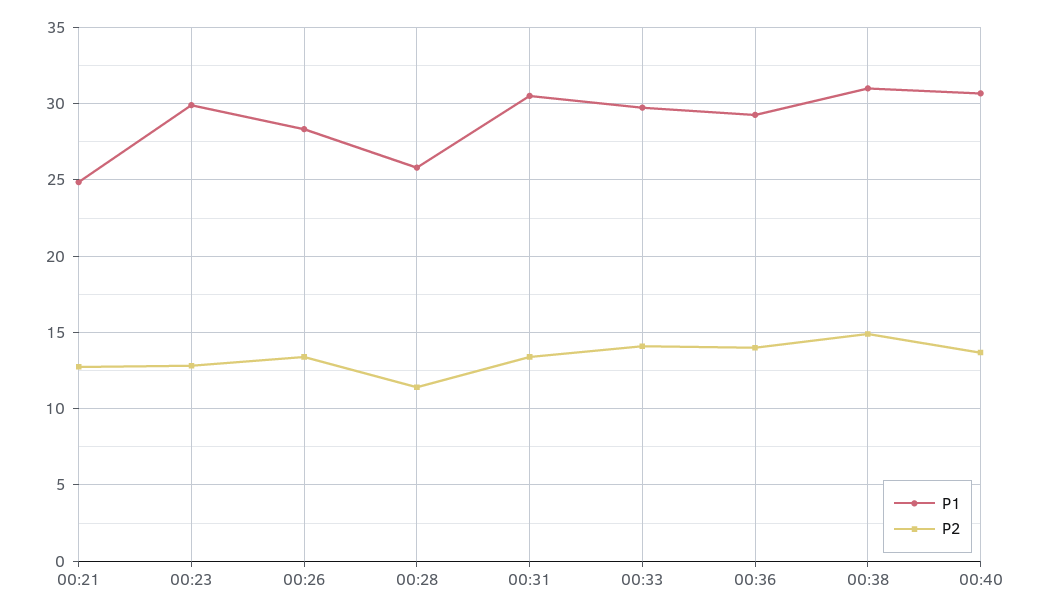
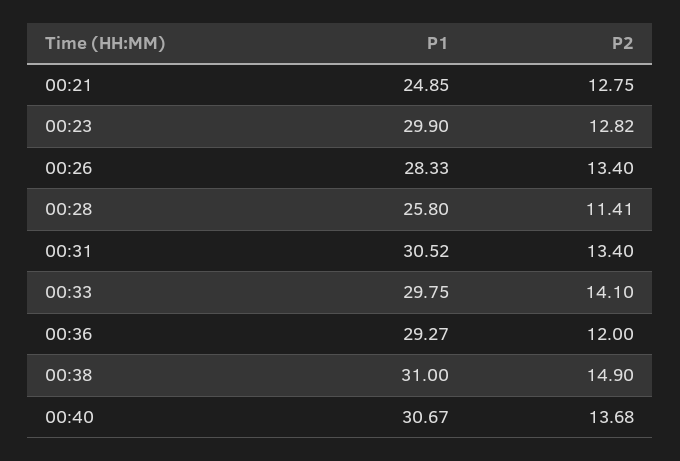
  {
    "P1": {
      "00:21": 24.85,
      "00:23": 29.9,
      "00:26": 28.33,
      "00:28": 25.8,
      "00:31": 30.52,
      "00:33": 29.75,
      "00:36": 29.27,
      "00:38": 31,
      "00:40": 30.67
    },
    "P2": {
      "00:21": 12.75,
      "00:23": 12.82,
      "00:26": 13.4,
      "00:28": 11.41,
      "00:31": 13.4,
      "00:33": 14.1,
-     "00:36": 14,
+     "00:36": 12,
      "00:38": 14.9,
      "00:40": 13.68
    }
  }

